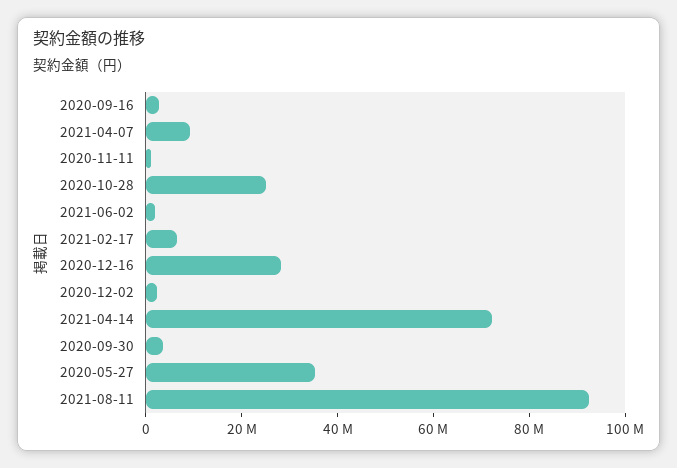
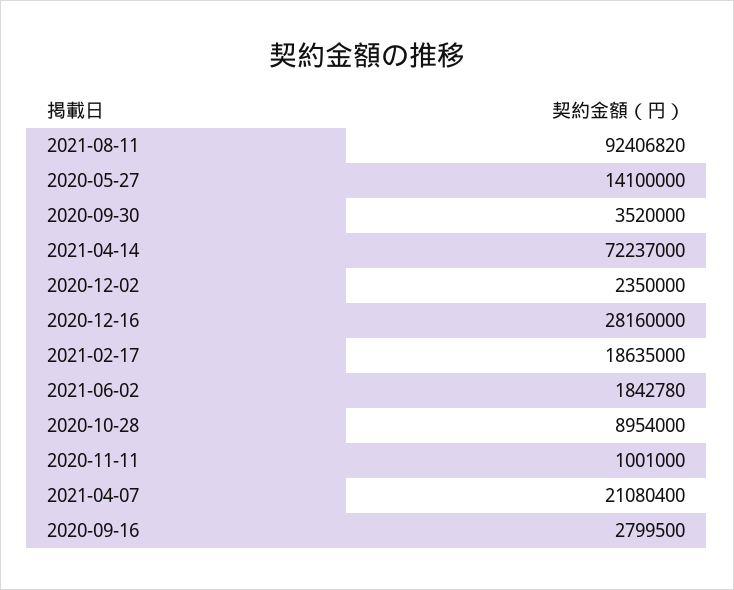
  {
    "2020-09-16": 2799500,
-   "2021-04-07": 10000000,
+   "2021-04-07": 21080400,
    "2020-11-11": 1001000,
-   "2020-10-28": 25000000,
+   "2020-10-28": 8954000,
    "2021-06-02": 1842780,
-   "2021-02-17": 5000000,
+   "2021-02-17": 18635000,
    "2020-12-16": 28160000,
    "2020-12-02": 2350000,
    "2021-04-14": 72237000,
    "2020-09-30": 3520000,
-   "2020-05-27": 35000000,
+   "2020-05-27": 14100000,
    "2021-08-11": 92406820
  }

